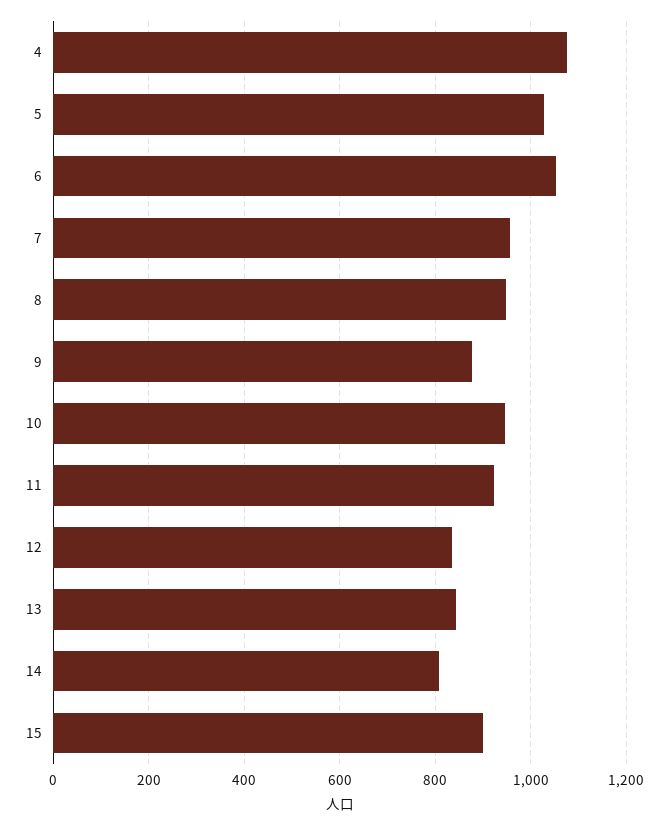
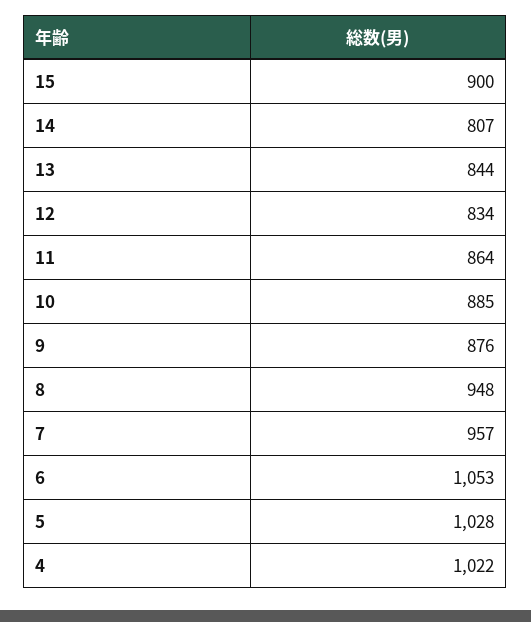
  {
-   "4": 1080,
+   "4": 1022,
    "5": 1028,
    "6": 1053,
    "7": 957,
    "8": 948,
    "9": 876,
-   "10": 940,
+   "10": 885,
-   "11": 920,
+   "11": 864,
    "12": 834,
    "13": 844,
    "14": 807,
    "15": 900
  }

